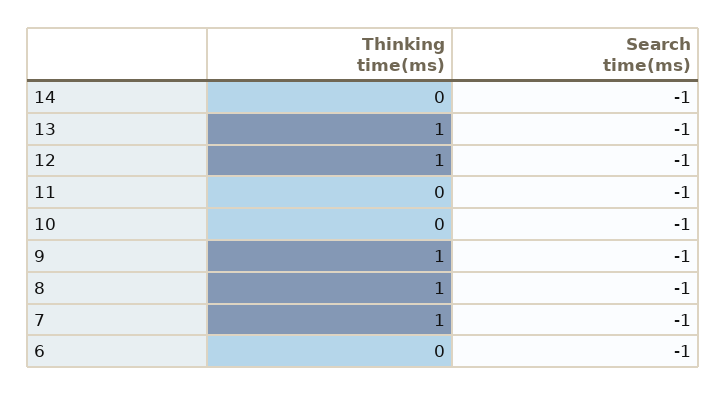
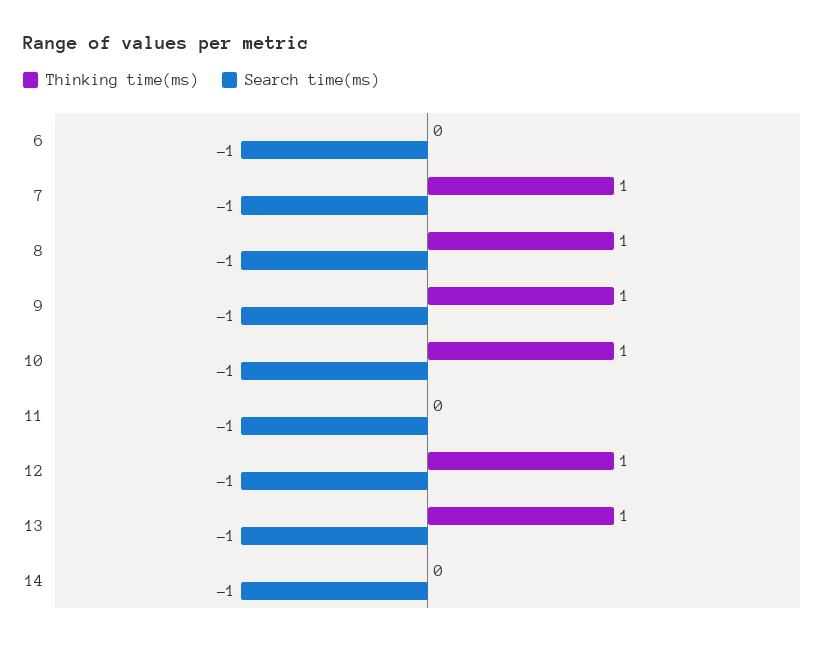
  {
    "Thinking time(ms)": {
      "14": 0,
      "13": 1,
      "12": 1,
      "11": 0,
-     "10": 0,
+     "10": 1,
      "9": 1,
      "8": 1,
      "7": 1,
      "6": 0
    },
    "Search time(ms)": {
      "14": -1,
      "13": -1,
      "12": -1,
      "11": -1,
      "10": -1,
      "9": -1,
      "8": -1,
      "7": -1,
      "6": -1
    }
  }

